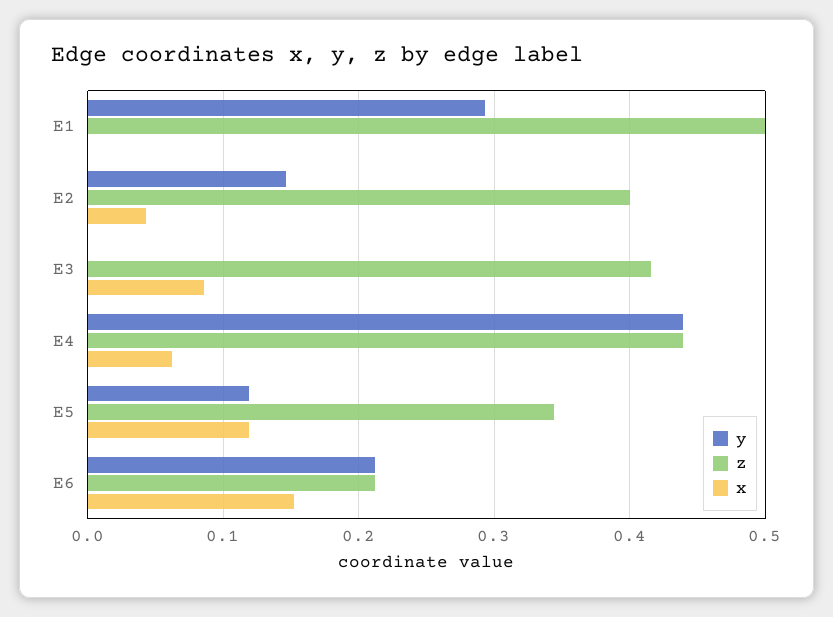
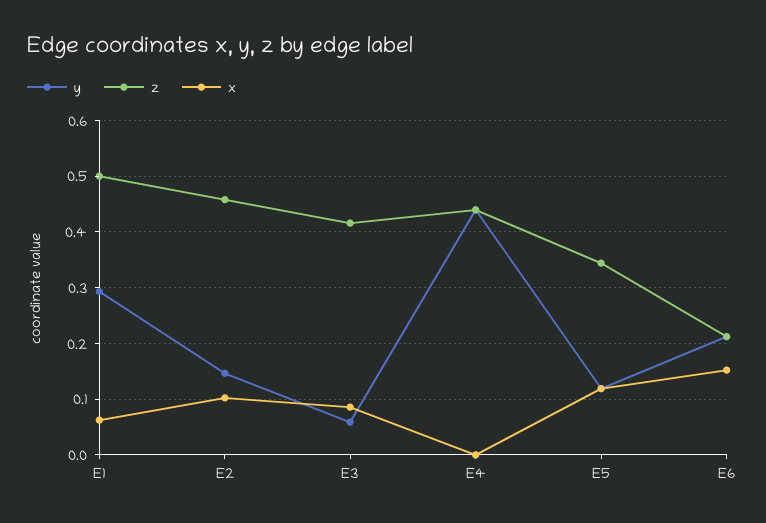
  {
    "y": {
      "E1": 0.29,
      "E2": 0.15,
-     "E3": 0,
+     "E3": 0.06,
      "E4": 0.44,
      "E5": 0.12,
      "E6": 0.21
    },
    "z": {
      "E1": 0.5,
-     "E2": 0.4,
+     "E2": 0.46,
      "E3": 0.42,
      "E4": 0.44,
      "E5": 0.34,
      "E6": 0.21
    },
    "x": {
-     "E1": 0,
+     "E1": 0.06,
-     "E2": 0.04,
+     "E2": 0.1,
      "E3": 0.09,
-     "E4": 0.06,
+     "E4": 0,
      "E5": 0.12,
      "E6": 0.15
    }
  }

